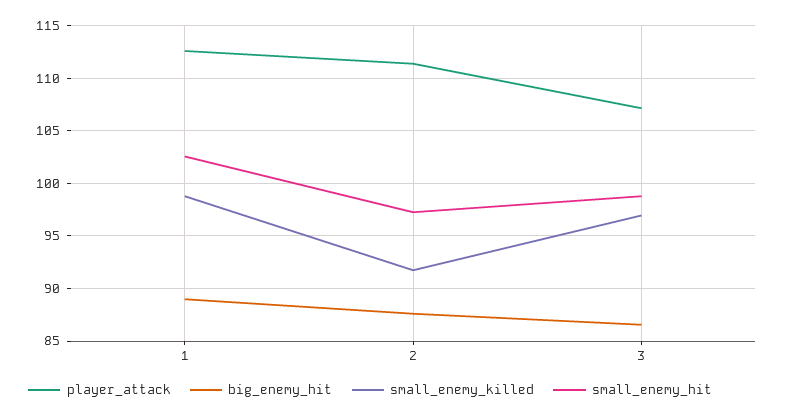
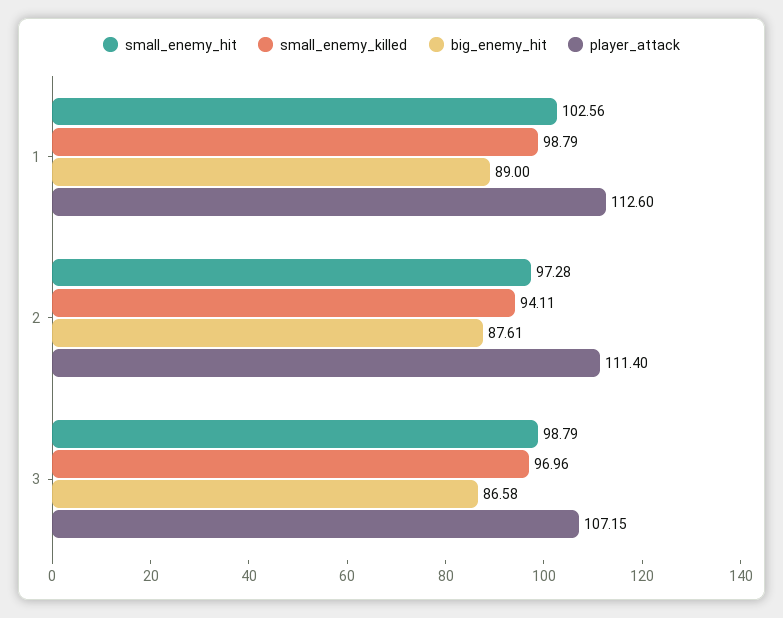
  {
    "player_attack": {
      "1": 112.6,
      "2": 111.4,
      "3": 107.15
    },
    "big_enemy_hit": {
      "1": 89,
      "2": 87.61,
      "3": 86.58
    },
    "small_enemy_killed": {
      "1": 98.79,
-     "2": 92,
+     "2": 94.11,
      "3": 96.96
    },
    "small_enemy_hit": {
      "1": 102.56,
      "2": 97.28,
      "3": 98.79
    }
  }

